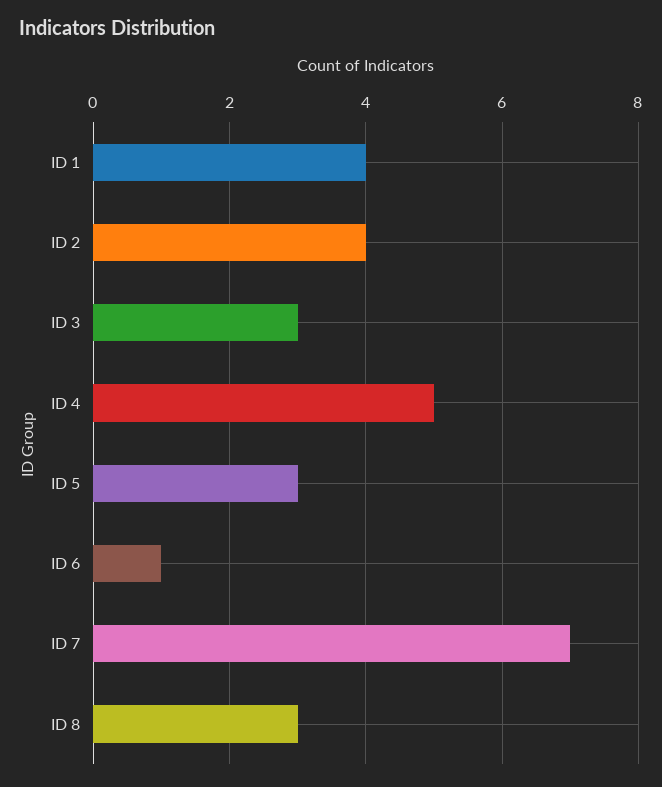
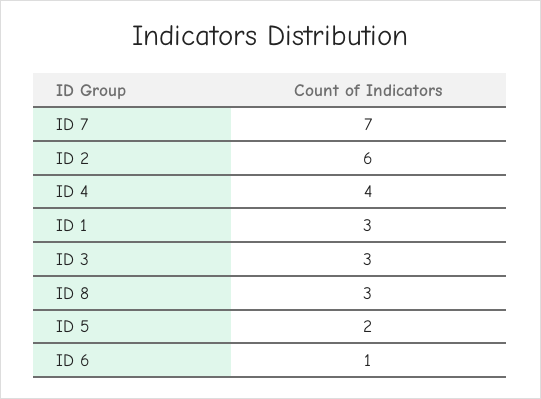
  {
-   "ID 1": 4,
+   "ID 1": 3,
-   "ID 2": 4,
+   "ID 2": 6,
    "ID 3": 3,
-   "ID 4": 5,
+   "ID 4": 4,
-   "ID 5": 3,
+   "ID 5": 2,
    "ID 6": 1,
    "ID 7": 7,
    "ID 8": 3
  }

